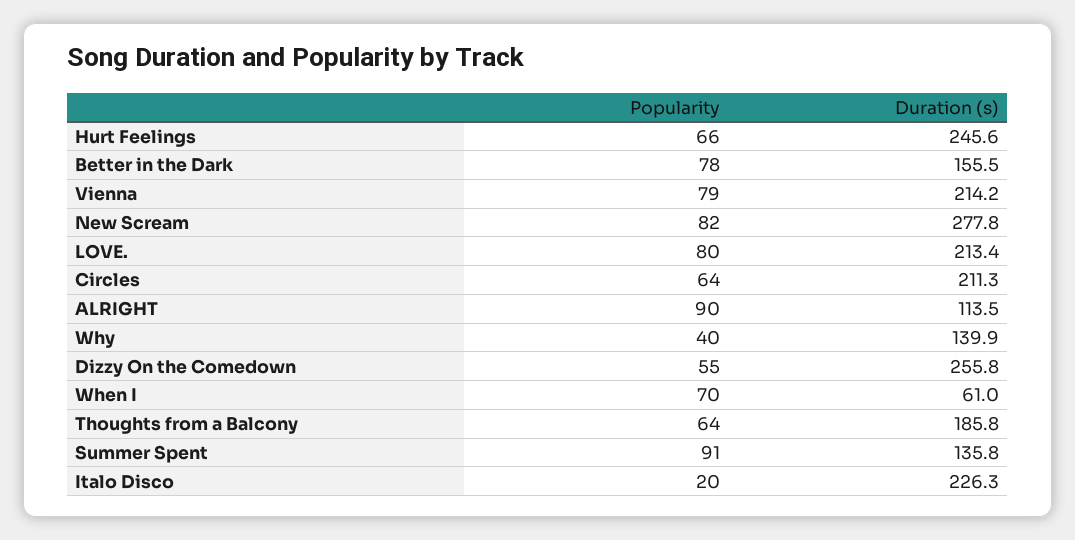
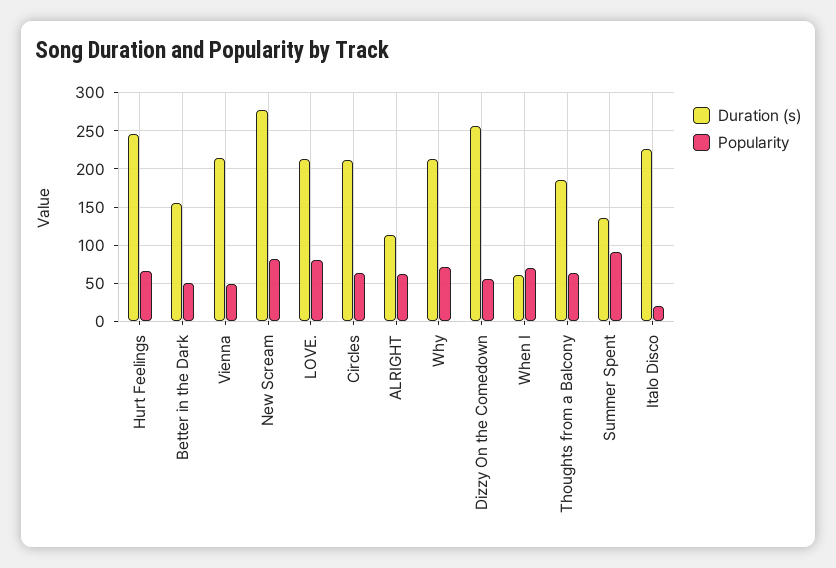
  {
    "Popularity": {
      "Hurt Feelings": 66,
-     "Better in the Dark": 78,
+     "Better in the Dark": 50,
-     "Vienna": 79,
+     "Vienna": 50,
      "New Scream": 82,
      "LOVE.": 80,
      "Circles": 64,
-     "ALRIGHT": 90,
+     "ALRIGHT": 60,
-     "Why": 40,
+     "Why": 70,
      "Dizzy On the Comedown": 55,
      "When I": 70,
      "Thoughts from a Balcony": 64,
      "Summer Spent": 91,
      "Italo Disco": 20
    },
    "Duration (s)": {
      "Hurt Feelings": 245.6,
      "Better in the Dark": 155.5,
      "Vienna": 214.2,
      "New Scream": 277.8,
      "LOVE.": 213.4,
      "Circles": 211.3,
      "ALRIGHT": 113.5,
-     "Why": 139.9,
+     "Why": 210,
      "Dizzy On the Comedown": 255.8,
      "When I": 61,
      "Thoughts from a Balcony": 185.8,
      "Summer Spent": 135.8,
      "Italo Disco": 226.3
    }
  }

